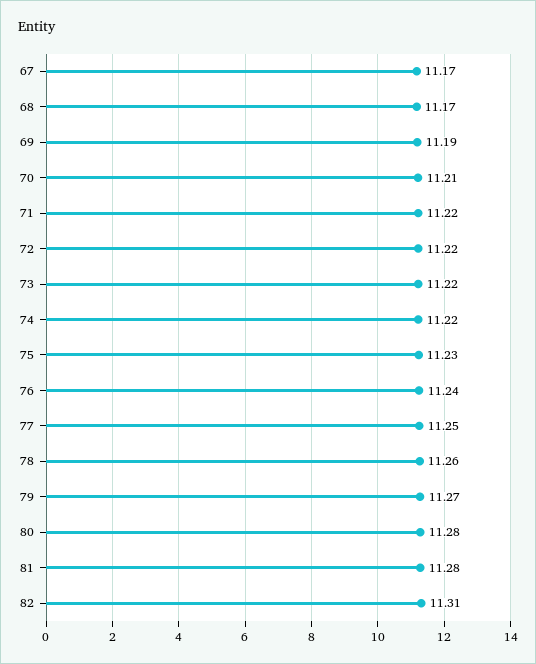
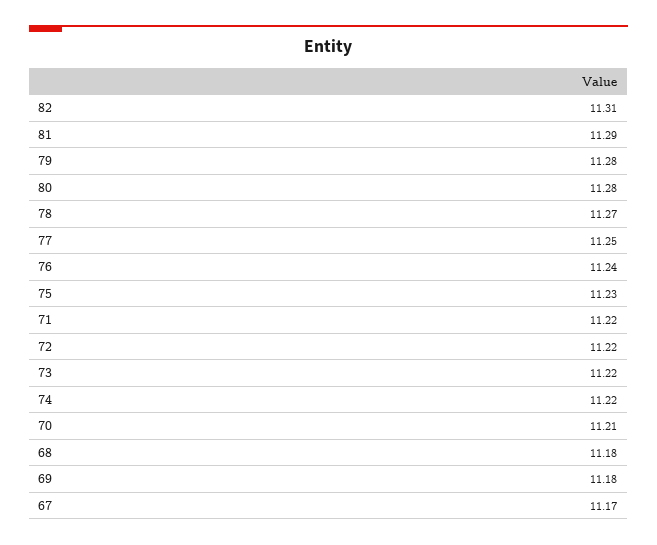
  {
    "67": 11.17,
-   "68": 11.17,
+   "68": 11.18,
-   "69": 11.19,
+   "69": 11.18,
    "70": 11.21,
    "71": 11.22,
    "72": 11.22,
    "73": 11.22,
    "74": 11.22,
    "75": 11.23,
    "76": 11.24,
    "77": 11.25,
-   "78": 11.26,
+   "78": 11.27,
-   "79": 11.27,
+   "79": 11.28,
    "80": 11.28,
-   "81": 11.28,
+   "81": 11.29,
    "82": 11.31
  }

